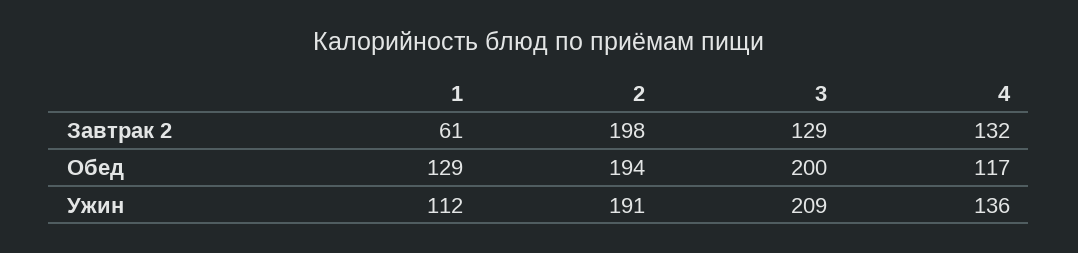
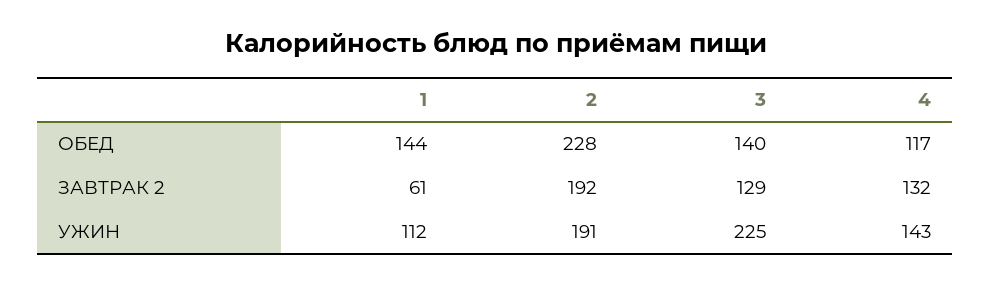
  {
    "1": {
      "Завтрак 2": 61,
-     "Обед": 129,
+     "Обед": 144,
      "Ужин": 112
    },
    "2": {
-     "Завтрак 2": 198,
+     "Завтрак 2": 192,
-     "Обед": 194,
+     "Обед": 228,
      "Ужин": 191
    },
    "3": {
      "Завтрак 2": 129,
-     "Обед": 200,
+     "Обед": 140,
-     "Ужин": 209
+     "Ужин": 225
    },
    "4": {
      "Завтрак 2": 132,
      "Обед": 117,
-     "Ужин": 136
+     "Ужин": 143
    }
  }

